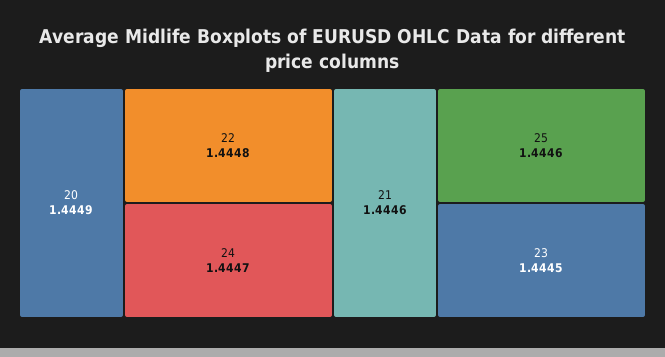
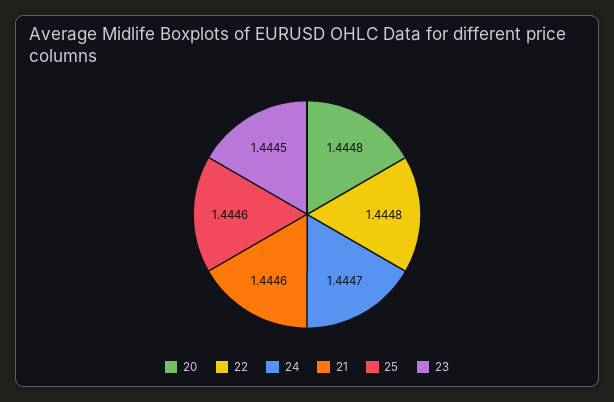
  {
-   "20": 1.4449,
+   "20": 1.4448,
    "22": 1.4448,
    "24": 1.4447,
    "21": 1.4446,
    "25": 1.4446,
    "23": 1.4445
  }

